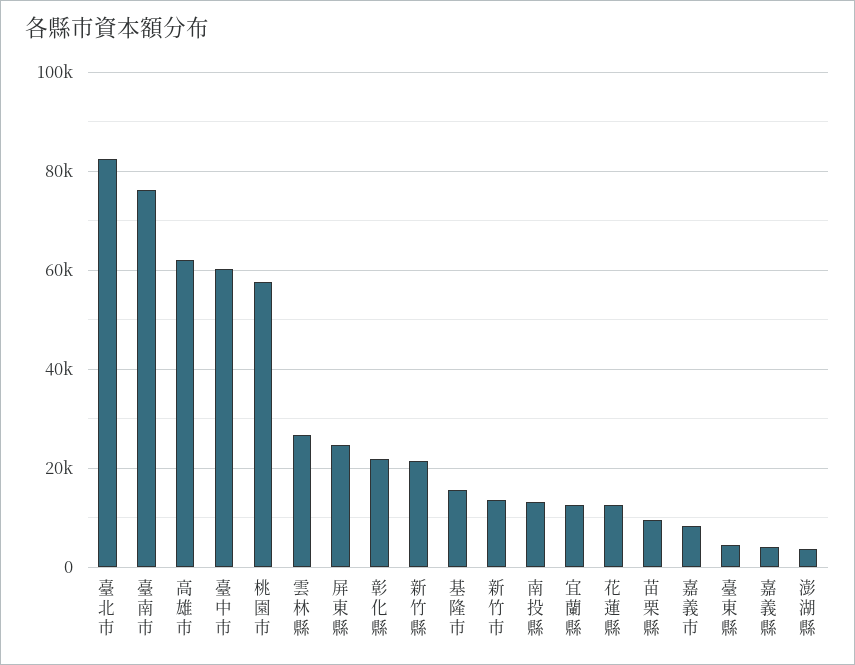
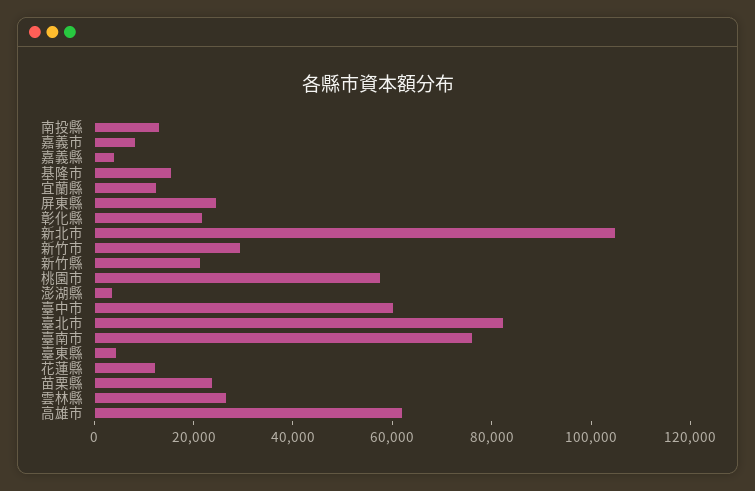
  {
    "臺北市": 82000,
    "臺南市": 76000,
    "高雄市": 62000,
    "臺中市": 60000,
    "桃園市": 58000,
    "雲林縣": 26000,
    "屏東縣": 24000,
    "彰化縣": 22000,
    "新竹縣": 22000,
    "基隆市": 16000,
-   "新竹市": 14000,
+   "新竹市": 30000,
    "南投縣": 14000,
    "宜蘭縣": 12000,
    "花蓮縣": 12000,
-   "苗栗縣": 10000,
+   "苗栗縣": 25000,
    "嘉義市": 8000,
    "臺東縣": 4000,
    "嘉義縣": 4000,
-   "澎湖縣": 4000
+   "澎湖縣": 4000,
+   "新北市": 105000
  }

